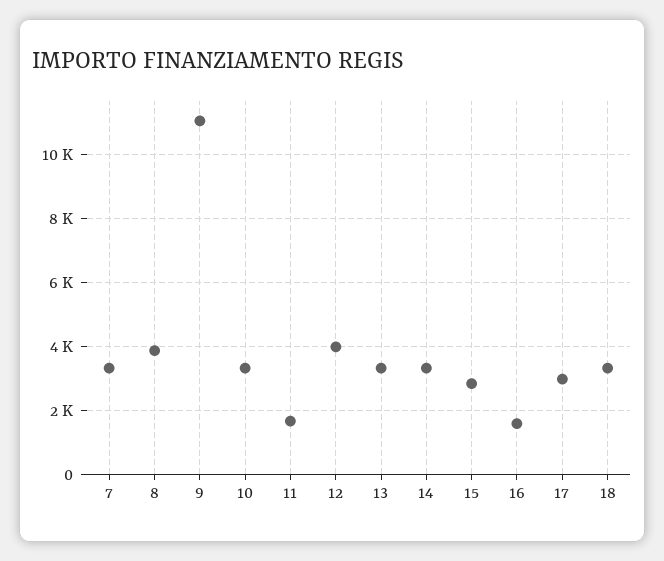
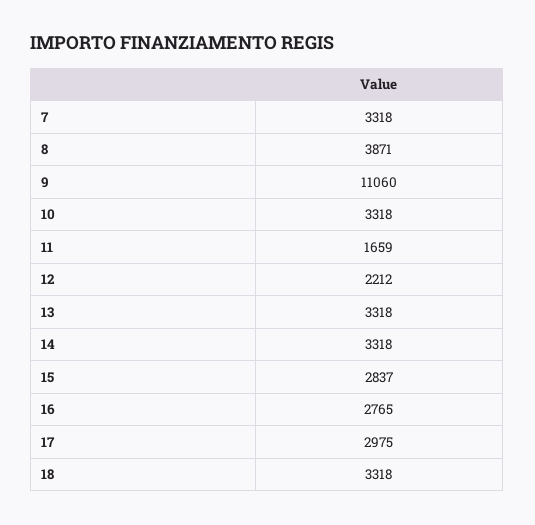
  {
    "7": 3318,
    "8": 3871,
    "9": 11060,
    "10": 3318,
    "11": 1659,
-   "12": 4000,
+   "12": 2212,
    "13": 3318,
    "14": 3318,
    "15": 2837,
-   "16": 1600,
+   "16": 2765,
    "17": 2975,
    "18": 3318
  }

